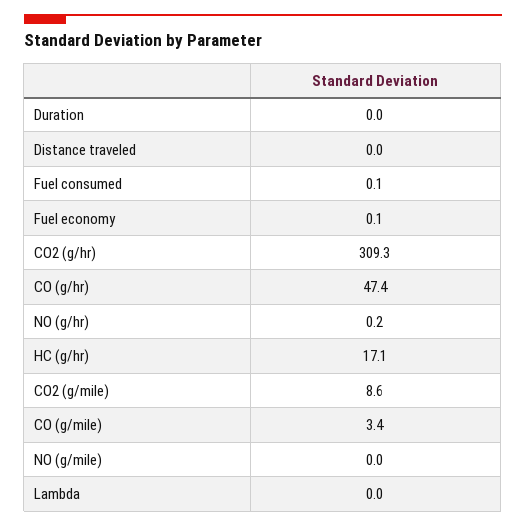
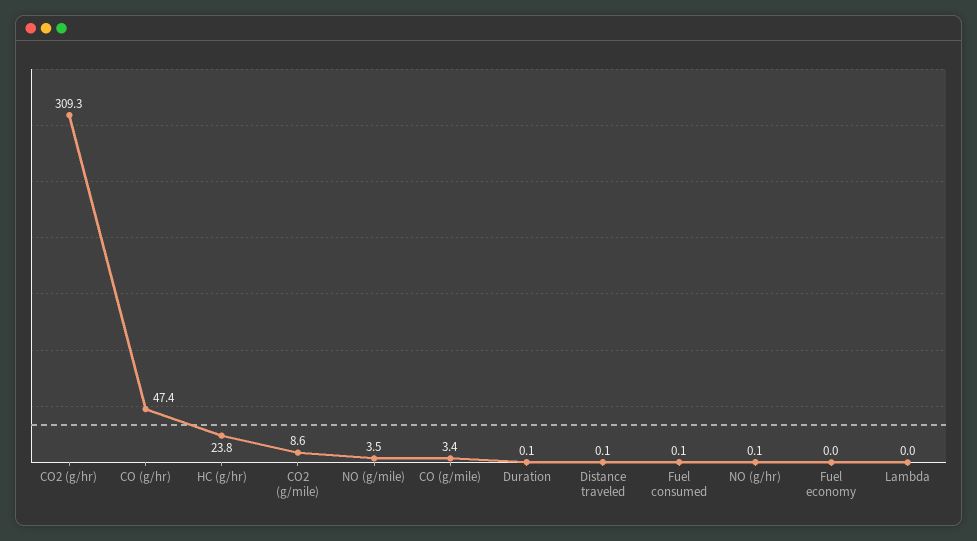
  {
-   "Duration": 0,
+   "Duration": 0.1,
-   "Distance traveled": 0,
+   "Distance traveled": 0.1,
    "Fuel consumed": 0.1,
-   "Fuel economy": 0.1,
+   "Fuel economy": 0,
    "CO2 (g/hr)": 309.3,
    "CO (g/hr)": 47.4,
-   "NO (g/hr)": 0.2,
+   "NO (g/hr)": 0.1,
-   "HC (g/hr)": 17.1,
+   "HC (g/hr)": 23.8,
    "CO2 (g/mile)": 8.6,
    "CO (g/mile)": 3.4,
-   "NO (g/mile)": 0,
+   "NO (g/mile)": 3.5,
    "Lambda": 0
  }

